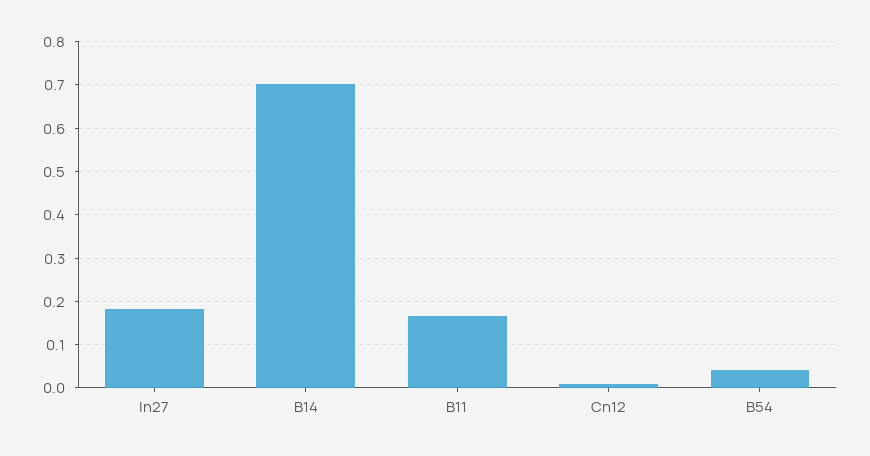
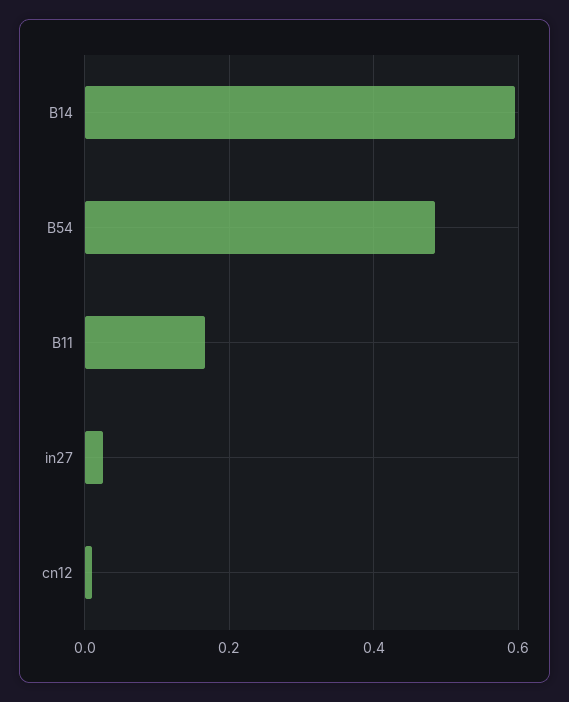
  {
-   "In27": 0.18,
+   "In27": 0.02,
-   "B14": 0.7,
+   "B14": 0.6,
    "B11": 0.16,
    "Cn12": 0,
-   "B54": 0.04
+   "B54": 0.48
  }

